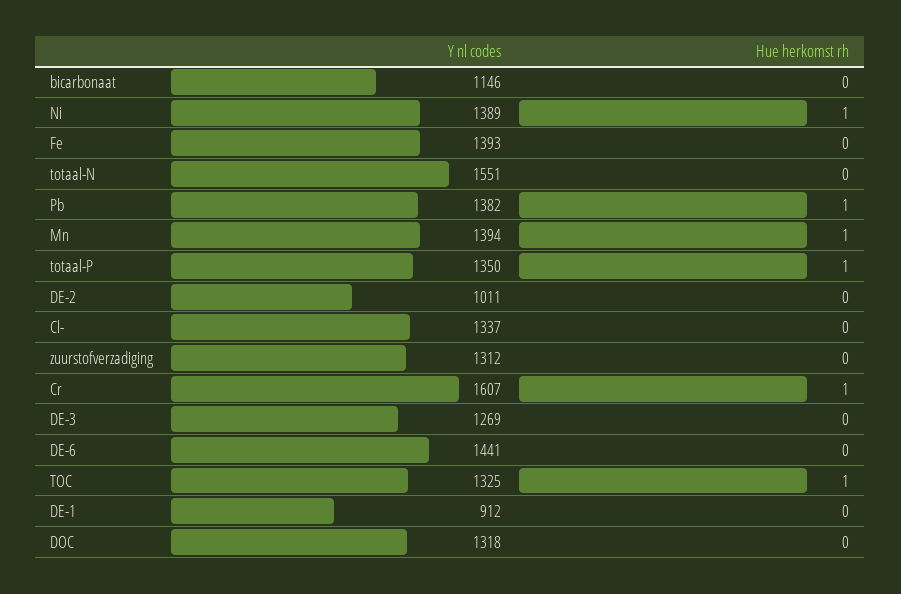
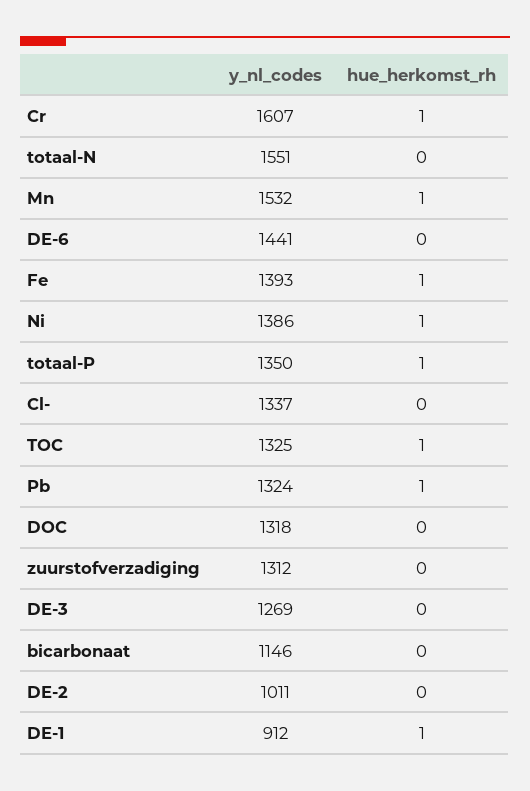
  {
    "Y nl codes": {
      "bicarbonaat": 1146,
-     "Ni": 1389,
+     "Ni": 1386,
      "Fe": 1393,
      "totaal-N": 1551,
-     "Pb": 1382,
+     "Pb": 1324,
-     "Mn": 1394,
+     "Mn": 1532,
      "totaal-P": 1350,
      "DE-2": 1011,
      "Cl-": 1337,
      "zuurstofverzadiging": 1312,
      "Cr": 1607,
      "DE-3": 1269,
      "DE-6": 1441,
      "TOC": 1325,
      "DE-1": 912,
      "DOC": 1318
    },
    "Hue herkomst rh": {
      "bicarbonaat": 0,
      "Ni": 1,
-     "Fe": 0,
+     "Fe": 1,
      "totaal-N": 0,
      "Pb": 1,
      "Mn": 1,
      "totaal-P": 1,
      "DE-2": 0,
      "Cl-": 0,
      "zuurstofverzadiging": 0,
      "Cr": 1,
      "DE-3": 0,
      "DE-6": 0,
      "TOC": 1,
-     "DE-1": 0,
+     "DE-1": 1,
      "DOC": 0
    }
  }

